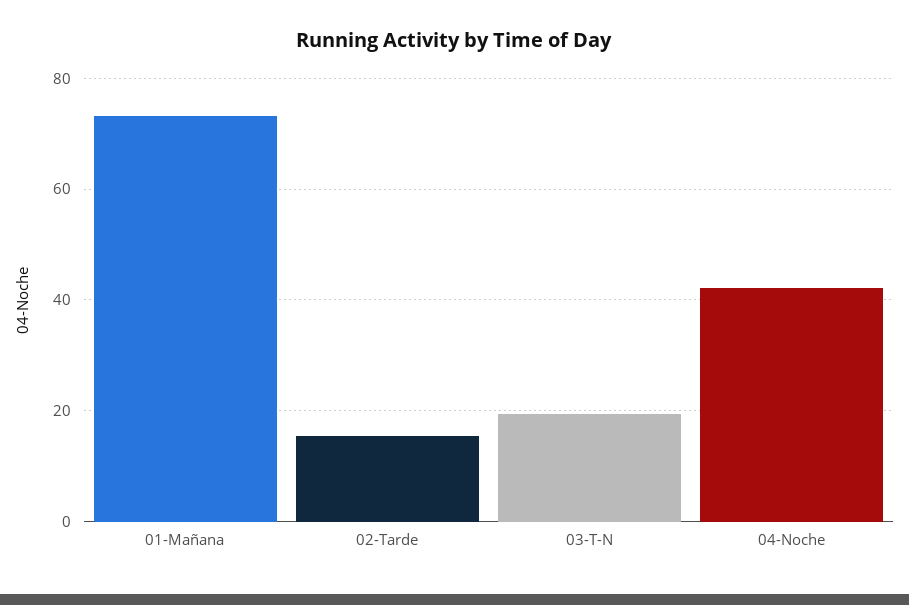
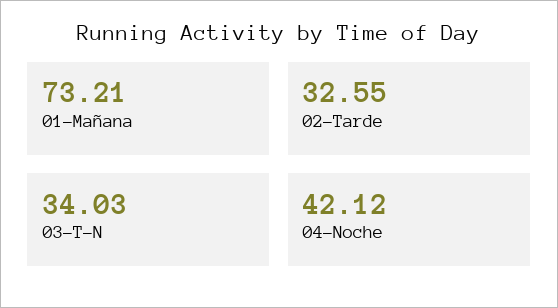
  {
    "01-Mañana": 73.21,
-   "02-Tarde": 16,
+   "02-Tarde": 32.55,
-   "03-T-N": 20,
+   "03-T-N": 34.03,
    "04-Noche": 42.12
  }

